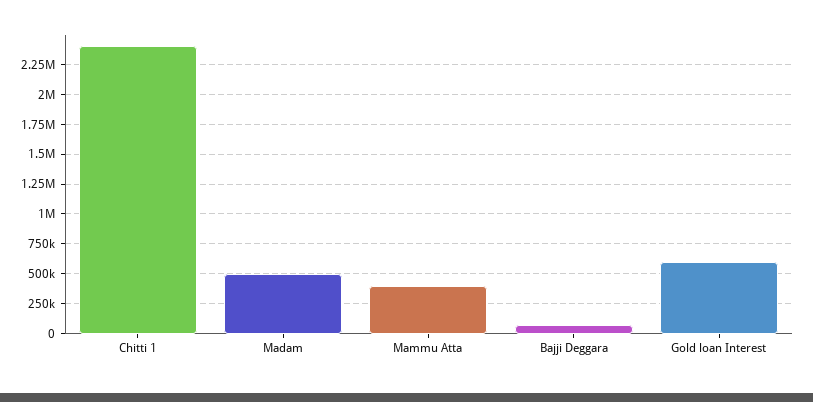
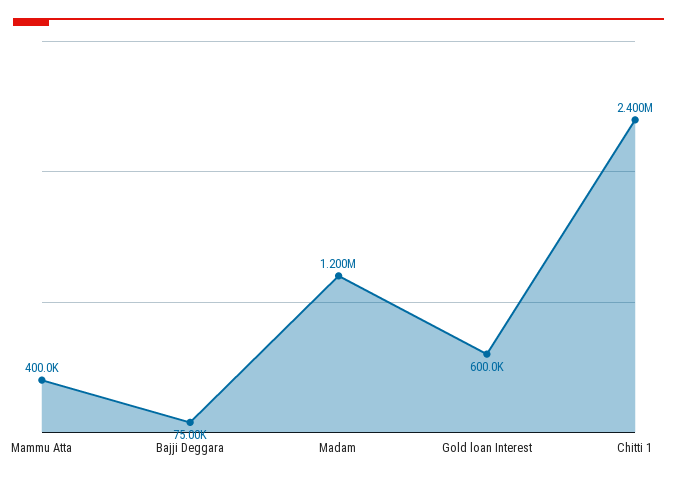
  {
    "Chitti 1": 2400000,
-   "Madam": 500000,
+   "Madam": 1200000,
    "Mammu Atta": 400000,
    "Bajji Deggara": 75000,
    "Gold loan Interest": 600000
  }

